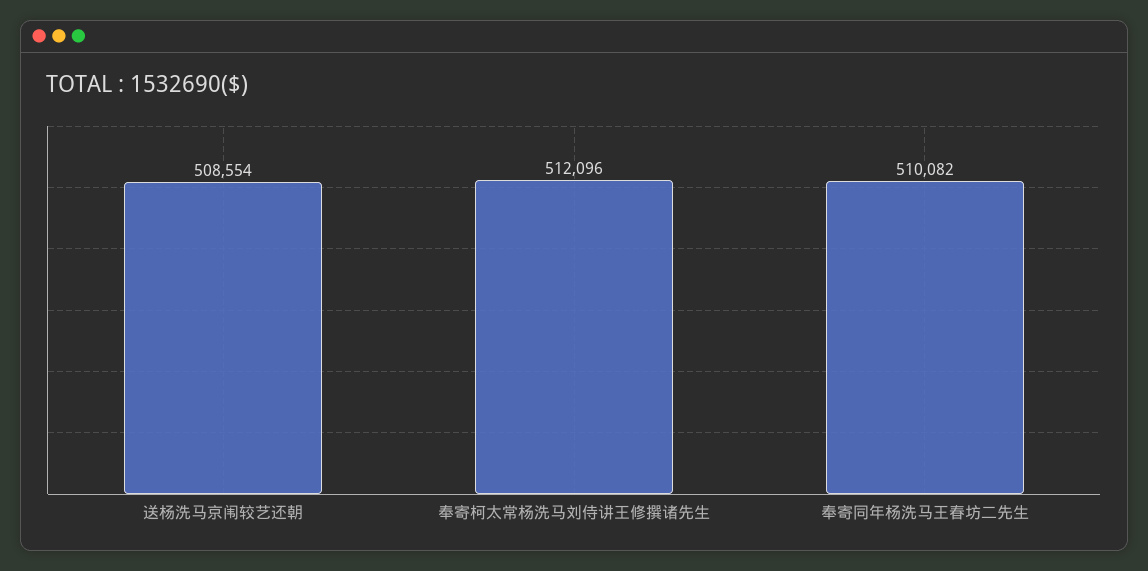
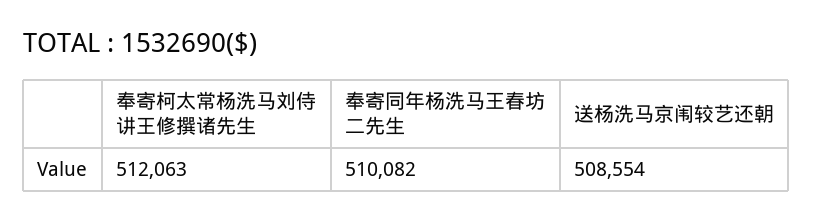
  {
    "送杨洗马京闱较艺还朝": 508554,
-   "奉寄柯太常杨洗马刘侍讲王修撰诸先生": 512096,
+   "奉寄柯太常杨洗马刘侍讲王修撰诸先生": 512063,
    "奉寄同年杨洗马王春坊二先生": 510082
  }

